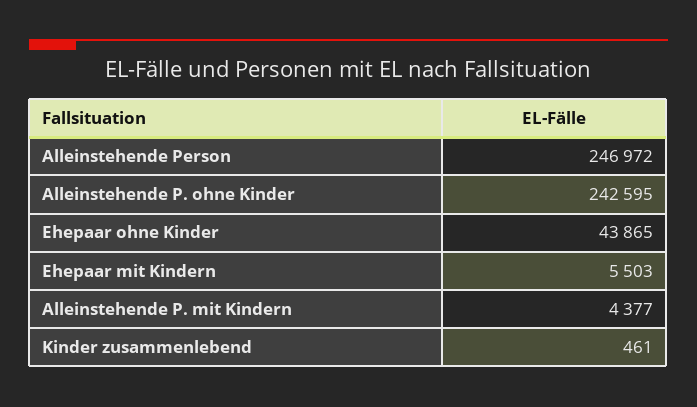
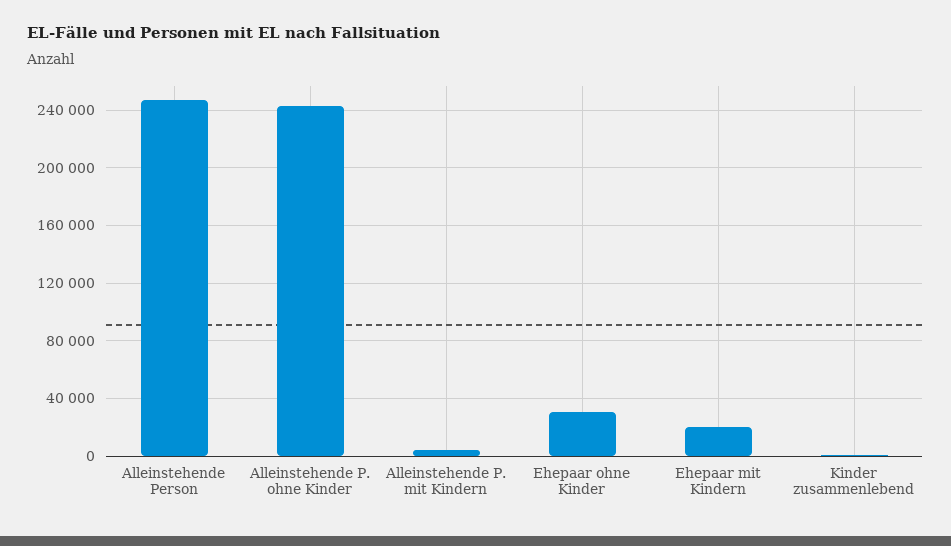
  {
    "Alleinstehende Person": 246972,
    "Alleinstehende P. ohne Kinder": 242595,
-   "Ehepaar ohne Kinder": 43865,
+   "Ehepaar ohne Kinder": 30000,
-   "Ehepaar mit Kindern": 5503,
+   "Ehepaar mit Kindern": 20000,
    "Alleinstehende P. mit Kindern": 4377,
    "Kinder zusammenlebend": 461
  }

